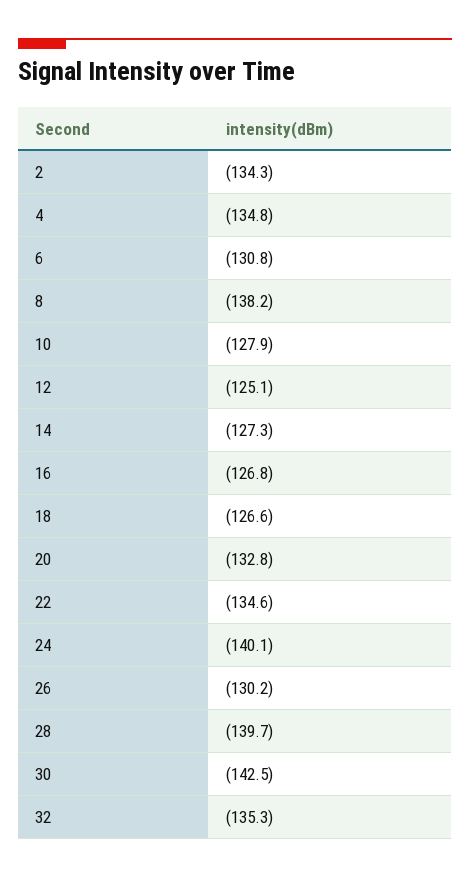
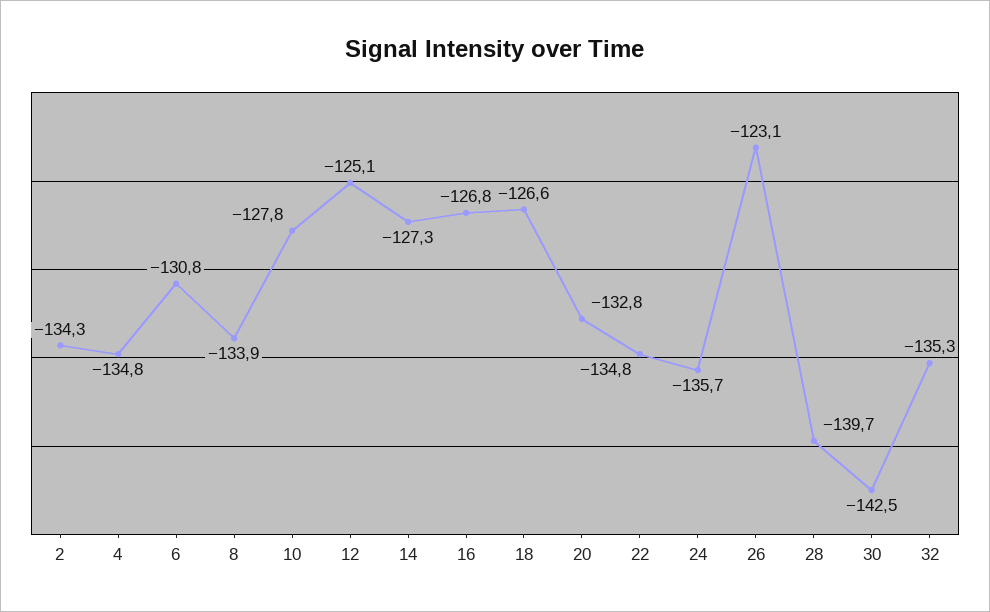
  {
    "2": -134.3,
    "4": -134.8,
    "6": -130.8,
-   "8": -138.2,
+   "8": -133.9,
-   "10": -127.9,
+   "10": -127.8,
    "12": -125.1,
    "14": -127.3,
    "16": -126.8,
    "18": -126.6,
    "20": -132.8,
-   "22": -134.6,
+   "22": -134.8,
-   "24": -140.1,
+   "24": -135.7,
-   "26": -130.2,
+   "26": -123.1,
    "28": -139.7,
    "30": -142.5,
    "32": -135.3
  }

